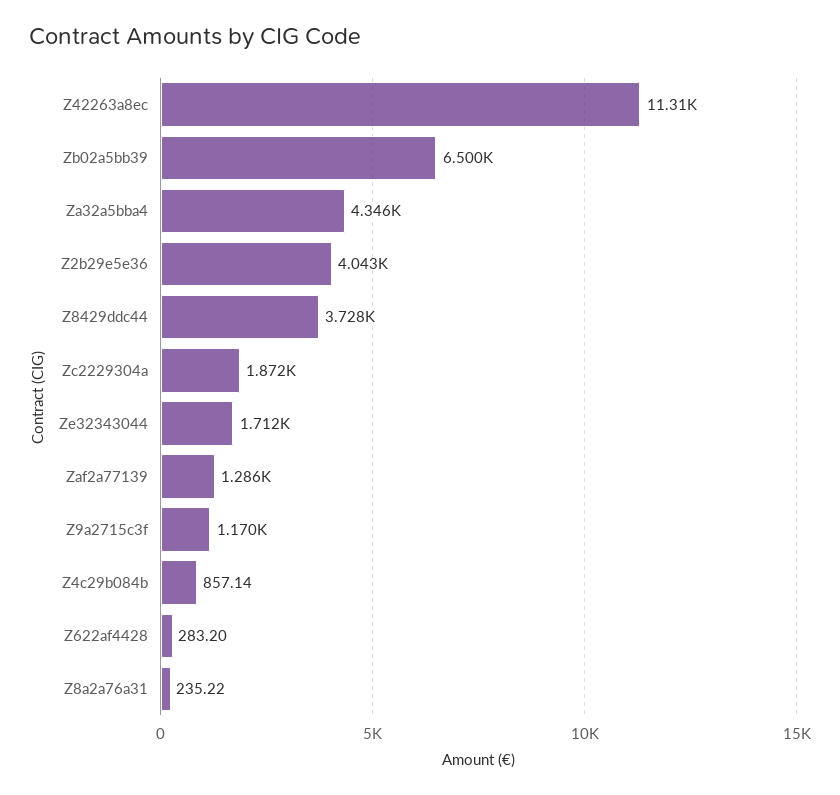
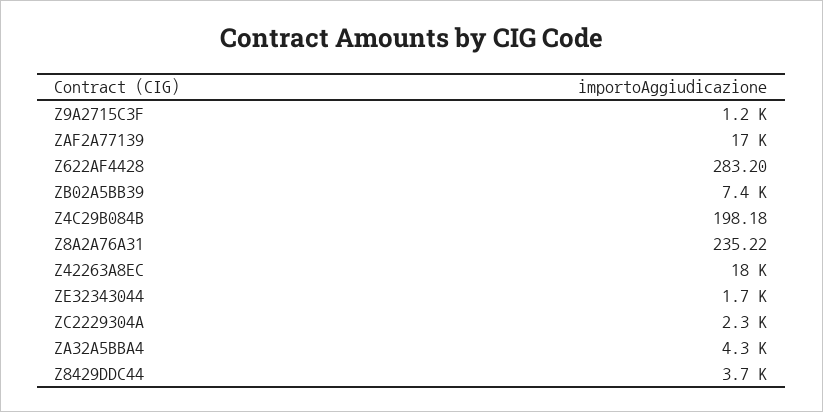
  {
-   "Z42263a8ec": 11310,
+   "Z42263a8ec": 18000,
-   "Zb02a5bb39": 6500,
+   "Zb02a5bb39": 7400,
    "Za32a5bba4": 4346,
-   "Z2b29e5e36": 4043,
    "Z8429ddc44": 3728,
-   "Zc2229304a": 1872,
+   "Zc2229304a": 2300,
    "Ze32343044": 1712,
-   "Zaf2a77139": 1286,
+   "Zaf2a77139": 17000,
    "Z9a2715c3f": 1170,
-   "Z4c29b084b": 857.14,
+   "Z4c29b084b": 198.18,
    "Z622af4428": 283.2,
    "Z8a2a76a31": 235.22
  }

